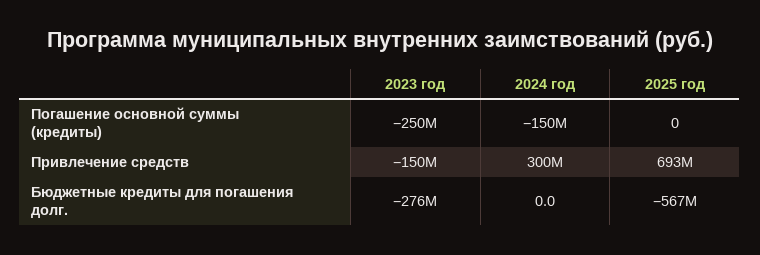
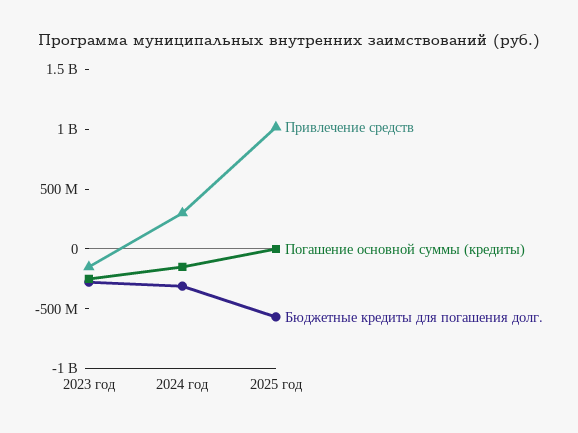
  {
    "Погашение основной суммы (кредиты)": {
      "2023 год": -250000000,
      "2024 год": -150000000,
      "2025 год": 0
    },
    "Привлечение средств": {
      "2023 год": -150000000,
      "2024 год": 300000000,
-     "2025 год": 693000000
+     "2025 год": 1000000000
    },
    "Бюджетные кредиты для погашения долг.": {
      "2023 год": -276000000,
-     "2024 год": 0,
+     "2024 год": -300000000,
      "2025 год": -567000000
    }
  }

